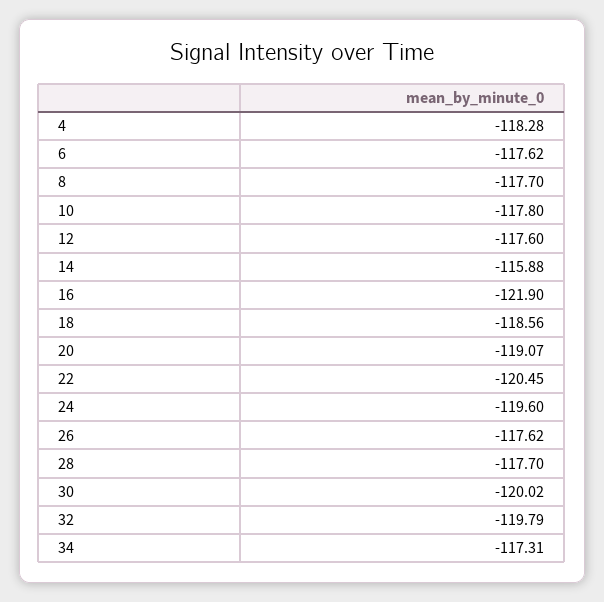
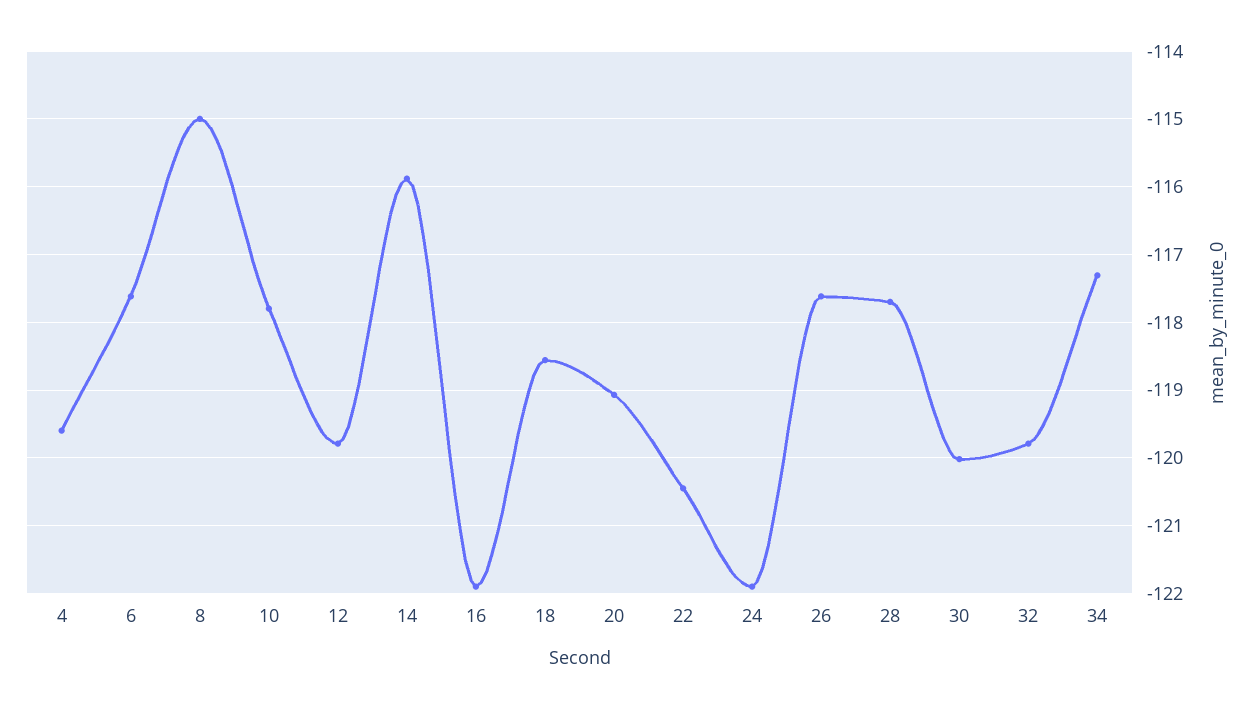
  {
-   "4": -118.28,
+   "4": -119.6,
    "6": -117.62,
-   "8": -117.7,
+   "8": -115,
    "10": -117.8,
-   "12": -117.6,
+   "12": -119.8,
    "14": -115.88,
    "16": -121.9,
    "18": -118.56,
    "20": -119.07,
    "22": -120.45,
-   "24": -119.6,
+   "24": -121.9,
    "26": -117.62,
    "28": -117.7,
    "30": -120.02,
    "32": -119.79,
    "34": -117.31
  }

